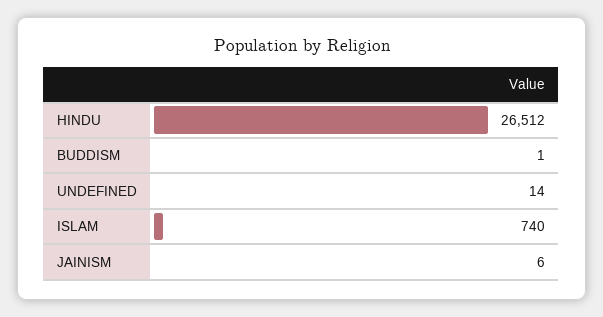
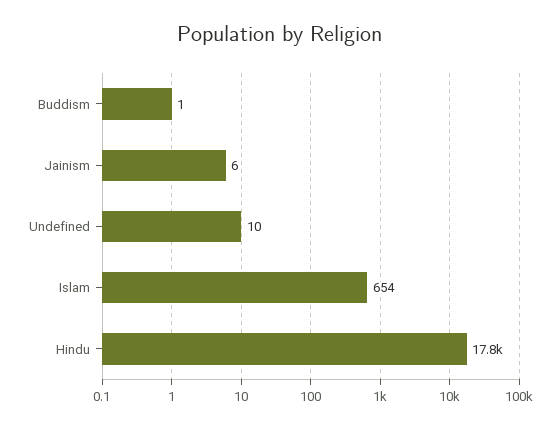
  {
-   "HINDU": 26512,
+   "HINDU": 17800,
    "BUDDISM": 1,
-   "UNDEFINED": 14,
+   "UNDEFINED": 10,
-   "ISLAM": 740,
+   "ISLAM": 654,
    "JAINISM": 6
  }

